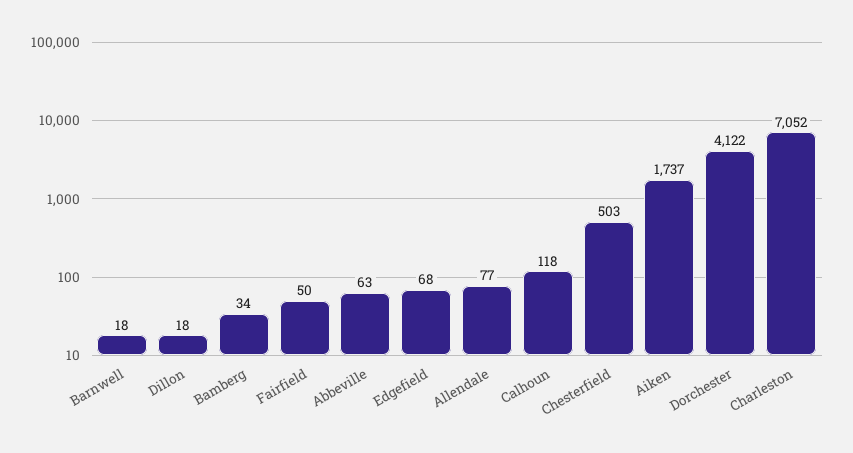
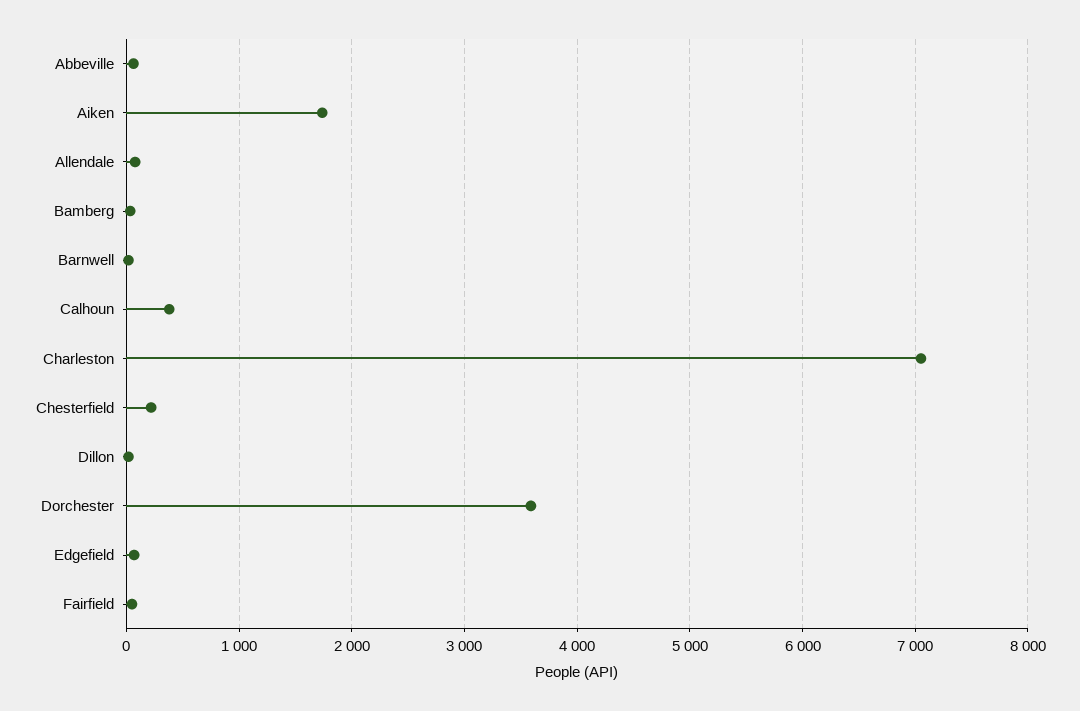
  {
    "Barnwell": 18,
    "Dillon": 18,
    "Bamberg": 34,
    "Fairfield": 50,
    "Abbeville": 63,
    "Edgefield": 68,
    "Allendale": 77,
-   "Calhoun": 118,
+   "Calhoun": 400,
-   "Chesterfield": 503,
+   "Chesterfield": 200,
    "Aiken": 1737,
-   "Dorchester": 4122,
+   "Dorchester": 3600,
    "Charleston": 7052
  }

